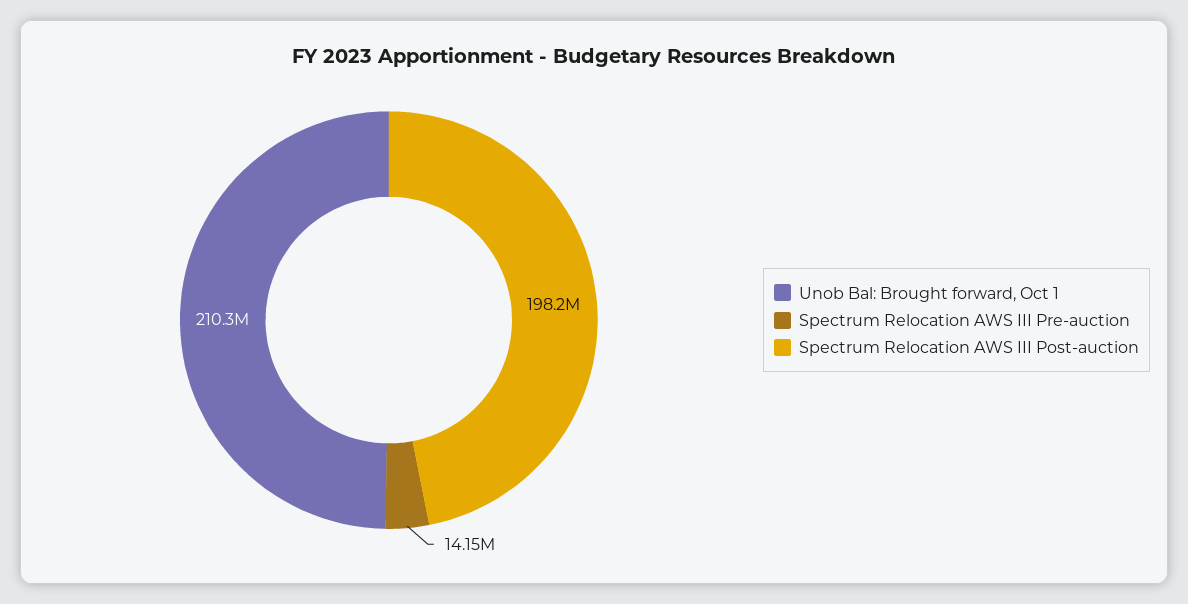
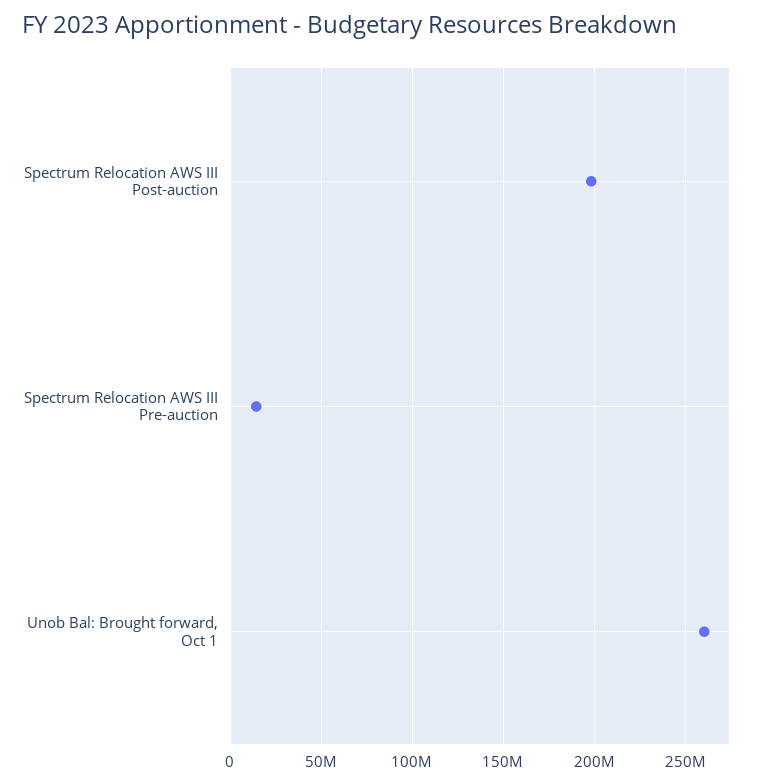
  {
-   "Unob Bal: Brought forward, Oct 1": 210300000,
+   "Unob Bal: Brought forward, Oct 1": 260000000,
    "Spectrum Relocation AWS III Pre-auction": 14150000,
    "Spectrum Relocation AWS III Post-auction": 198200000
  }

